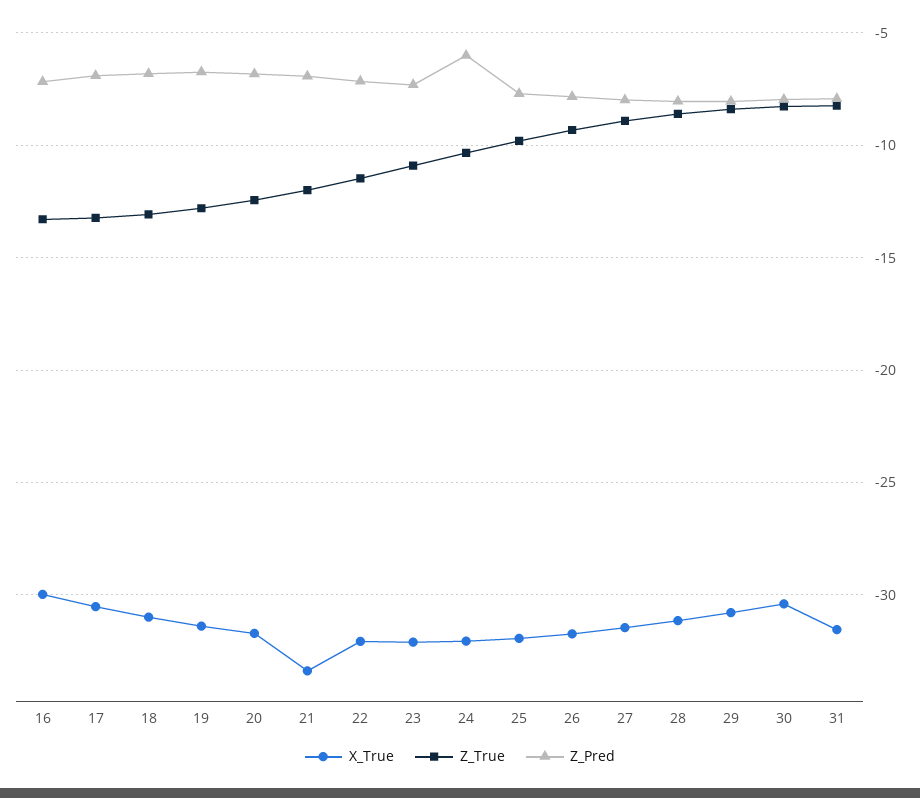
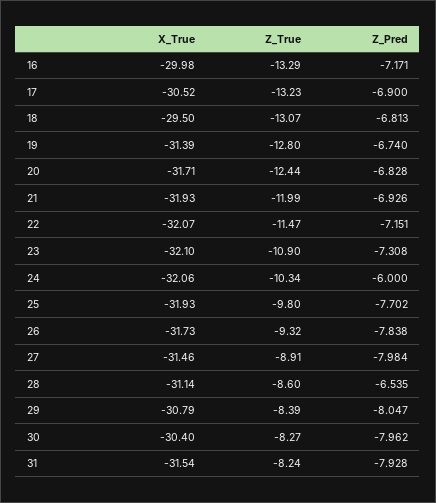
  {
    "X_True": {
      "16": -29.98,
      "17": -30.52,
-     "18": -31,
+     "18": -29.5,
      "19": -31.39,
      "20": -31.71,
-     "21": -33.5,
+     "21": -31.93,
      "22": -32.07,
      "23": -32.1,
      "24": -32.06,
      "25": -31.93,
      "26": -31.73,
      "27": -31.46,
      "28": -31.14,
      "29": -30.79,
      "30": -30.4,
      "31": -31.54
    },
    "Z_True": {
      "16": -13.29,
      "17": -13.23,
      "18": -13.07,
      "19": -12.8,
      "20": -12.44,
      "21": -11.99,
      "22": -11.47,
      "23": -10.9,
      "24": -10.34,
      "25": -9.8,
      "26": -9.32,
      "27": -8.91,
      "28": -8.6,
      "29": -8.39,
      "30": -8.27,
      "31": -8.24
    },
    "Z_Pred": {
      "16": -7.171,
      "17": -6.9,
      "18": -6.813,
      "19": -6.74,
      "20": -6.828,
      "21": -6.926,
      "22": -7.151,
      "23": -7.308,
      "24": -6,
      "25": -7.702,
      "26": -7.838,
      "27": -7.984,
-     "28": -8,
+     "28": -6.535,
      "29": -8.047,
      "30": -7.962,
      "31": -7.928
    }
  }

